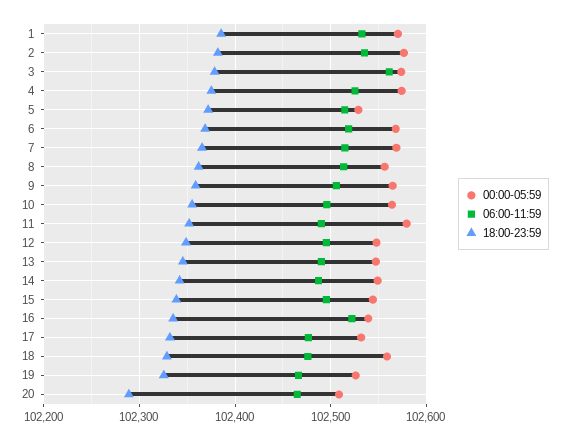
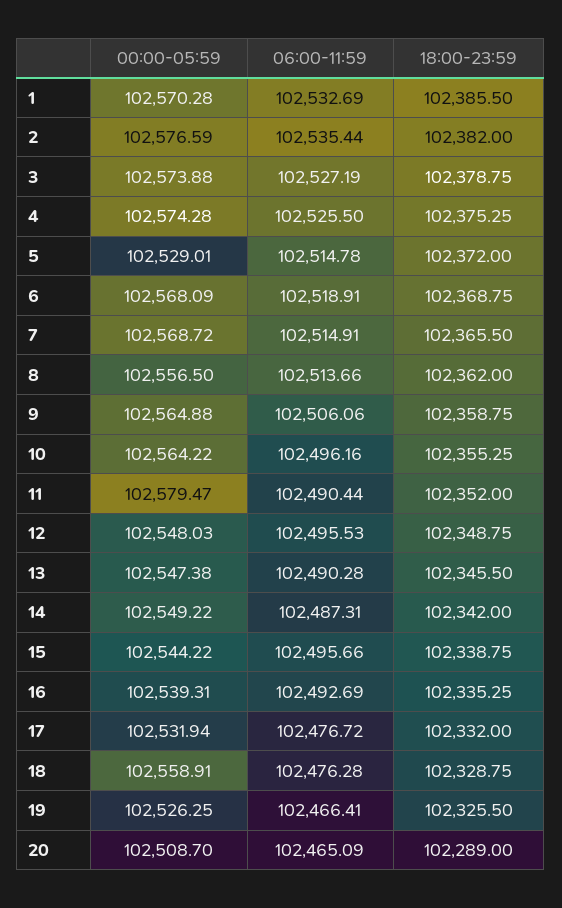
  {
    "00:00-05:59": {
      "1": 102570.28,
      "2": 102576.59,
      "3": 102573.88,
      "4": 102574.28,
      "5": 102529.01,
      "6": 102568.09,
      "7": 102568.72,
      "8": 102556.5,
      "9": 102564.88,
      "10": 102564.22,
      "11": 102579.47,
      "12": 102548.03,
      "13": 102547.38,
      "14": 102549.22,
      "15": 102544.22,
      "16": 102539.31,
      "17": 102531.94,
      "18": 102558.91,
      "19": 102526.25,
      "20": 102508.7
    },
    "06:00-11:59": {
      "1": 102532.69,
      "2": 102535.44,
-     "3": 102560,
+     "3": 102527.19,
      "4": 102525.5,
      "5": 102514.78,
      "6": 102518.91,
      "7": 102514.91,
      "8": 102513.66,
      "9": 102506.06,
      "10": 102496.16,
      "11": 102490.44,
      "12": 102495.53,
      "13": 102490.28,
      "14": 102487.31,
      "15": 102495.66,
-     "16": 102520,
+     "16": 102492.69,
      "17": 102476.72,
      "18": 102476.28,
      "19": 102466.41,
      "20": 102465.09
    },
    "18:00-23:59": {
      "1": 102385.5,
      "2": 102382,
      "3": 102378.75,
      "4": 102375.25,
      "5": 102372,
      "6": 102368.75,
      "7": 102365.5,
      "8": 102362,
      "9": 102358.75,
      "10": 102355.25,
      "11": 102352,
      "12": 102348.75,
      "13": 102345.5,
      "14": 102342,
      "15": 102338.75,
      "16": 102335.25,
      "17": 102332,
      "18": 102328.75,
      "19": 102325.5,
      "20": 102289
    }
  }

